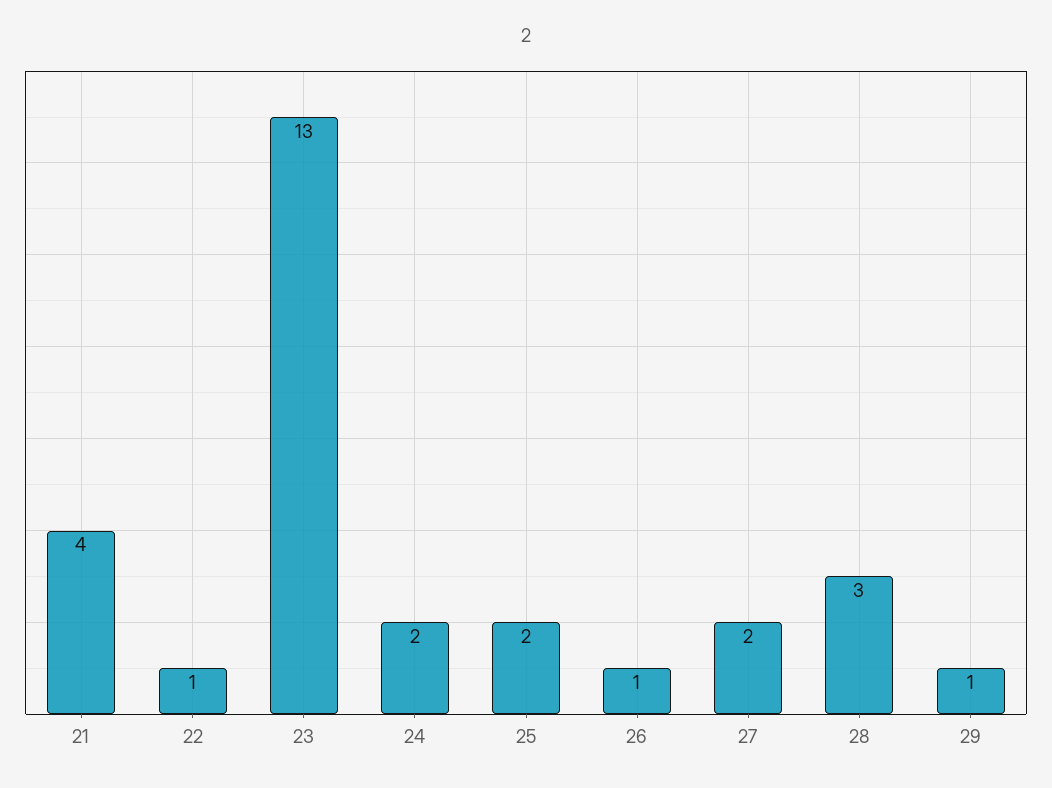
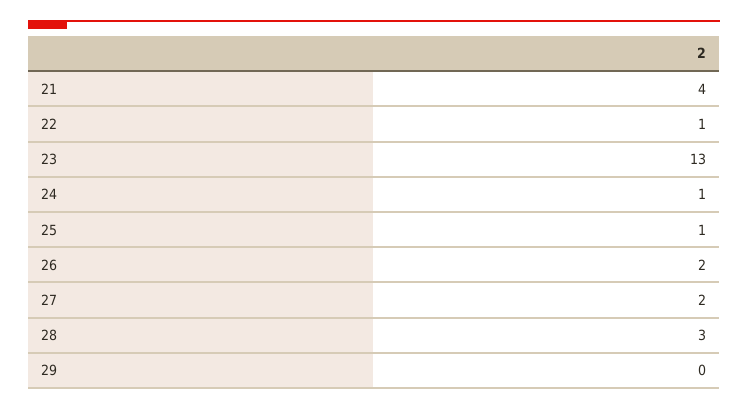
  {
    "21": 4,
    "22": 1,
    "23": 13,
-   "24": 2,
+   "24": 1,
-   "25": 2,
+   "25": 1,
-   "26": 1,
+   "26": 2,
    "27": 2,
    "28": 3,
-   "29": 1
+   "29": 0
  }

